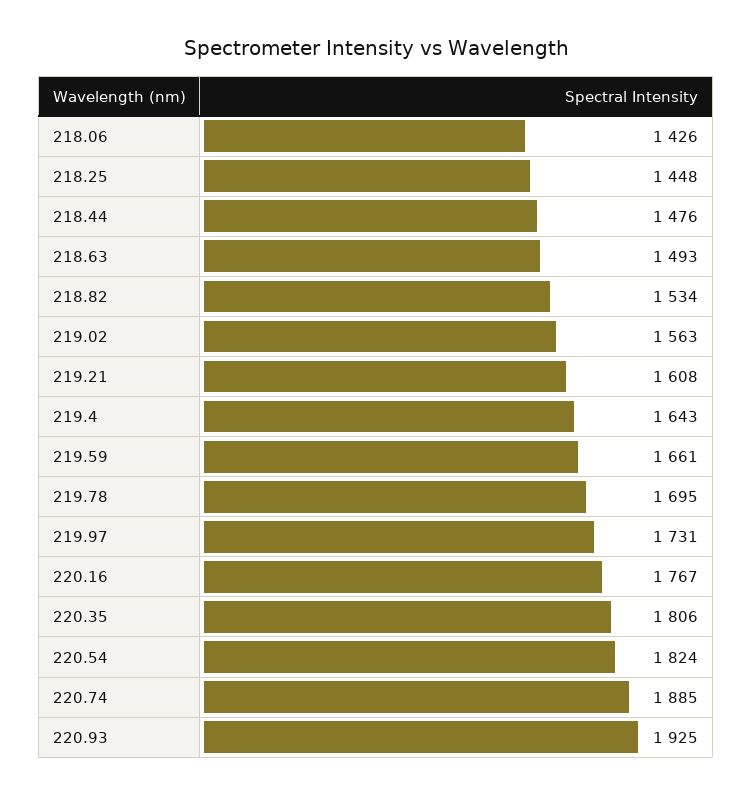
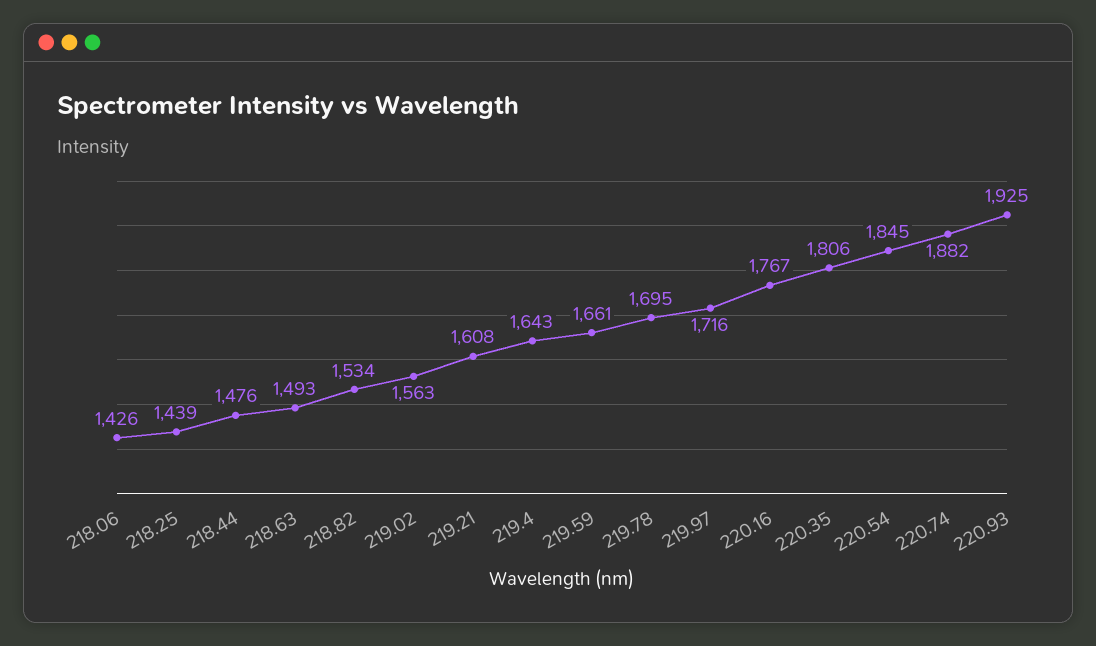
  {
    "218.06": 1426,
-   "218.25": 1448,
+   "218.25": 1439,
    "218.44": 1476,
    "218.63": 1493,
    "218.82": 1534,
    "219.02": 1563,
    "219.21": 1608,
    "219.4": 1643,
    "219.59": 1661,
    "219.78": 1695,
-   "219.97": 1731,
+   "219.97": 1716,
    "220.16": 1767,
    "220.35": 1806,
-   "220.54": 1824,
+   "220.54": 1845,
-   "220.74": 1885,
+   "220.74": 1882,
    "220.93": 1925
  }

